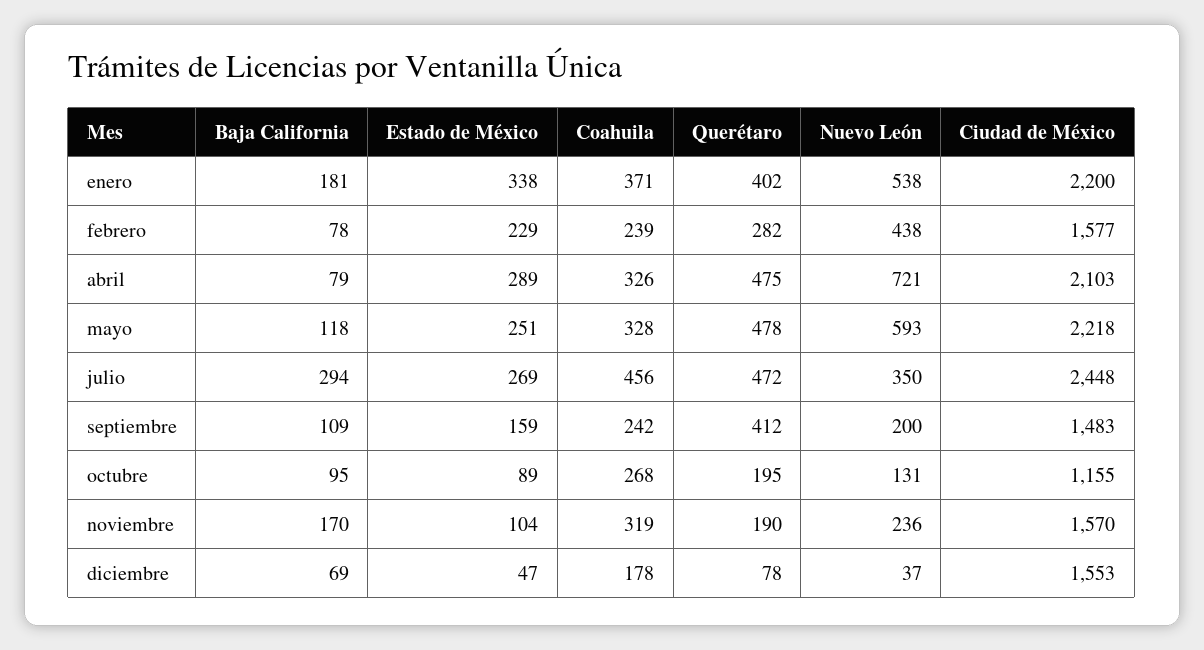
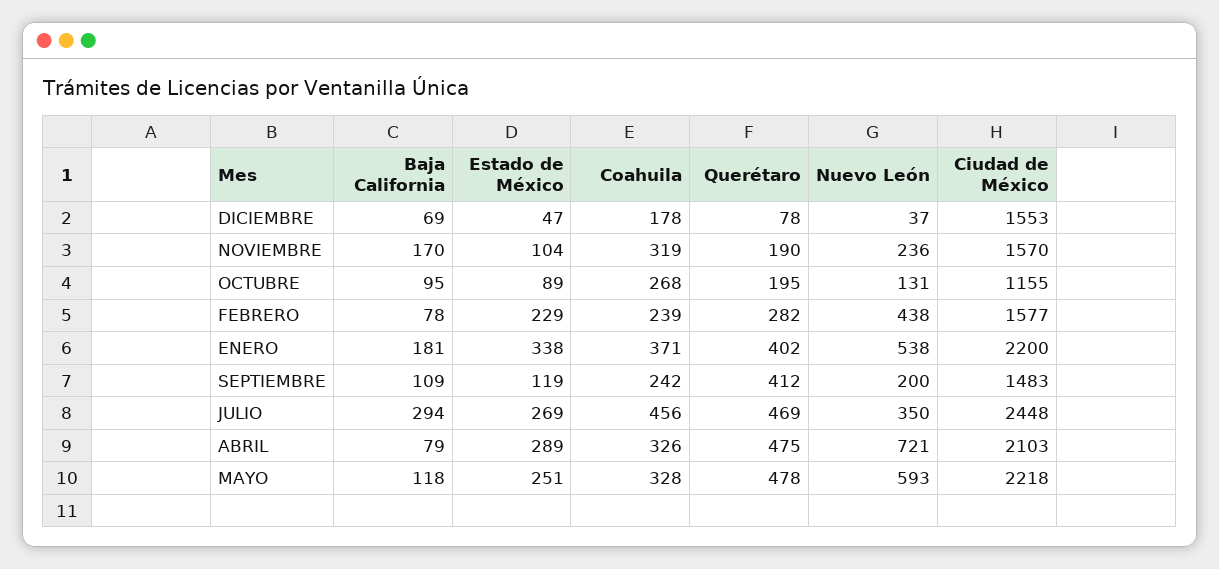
  {
    "Baja California": {
      "enero": 181,
      "febrero": 78,
      "abril": 79,
      "mayo": 118,
      "julio": 294,
      "septiembre": 109,
      "octubre": 95,
      "noviembre": 170,
      "diciembre": 69
    },
    "Estado de México": {
      "enero": 338,
      "febrero": 229,
      "abril": 289,
      "mayo": 251,
      "julio": 269,
-     "septiembre": 159,
+     "septiembre": 119,
      "octubre": 89,
      "noviembre": 104,
      "diciembre": 47
    },
    "Coahuila": {
      "enero": 371,
      "febrero": 239,
      "abril": 326,
      "mayo": 328,
      "julio": 456,
      "septiembre": 242,
      "octubre": 268,
      "noviembre": 319,
      "diciembre": 178
    },
    "Querétaro": {
      "enero": 402,
      "febrero": 282,
      "abril": 475,
      "mayo": 478,
-     "julio": 472,
+     "julio": 469,
      "septiembre": 412,
      "octubre": 195,
      "noviembre": 190,
      "diciembre": 78
    },
    "Nuevo León": {
      "enero": 538,
      "febrero": 438,
      "abril": 721,
      "mayo": 593,
      "julio": 350,
      "septiembre": 200,
      "octubre": 131,
      "noviembre": 236,
      "diciembre": 37
    },
    "Ciudad de México": {
      "enero": 2200,
      "febrero": 1577,
      "abril": 2103,
      "mayo": 2218,
      "julio": 2448,
      "septiembre": 1483,
      "octubre": 1155,
      "noviembre": 1570,
      "diciembre": 1553
    }
  }

